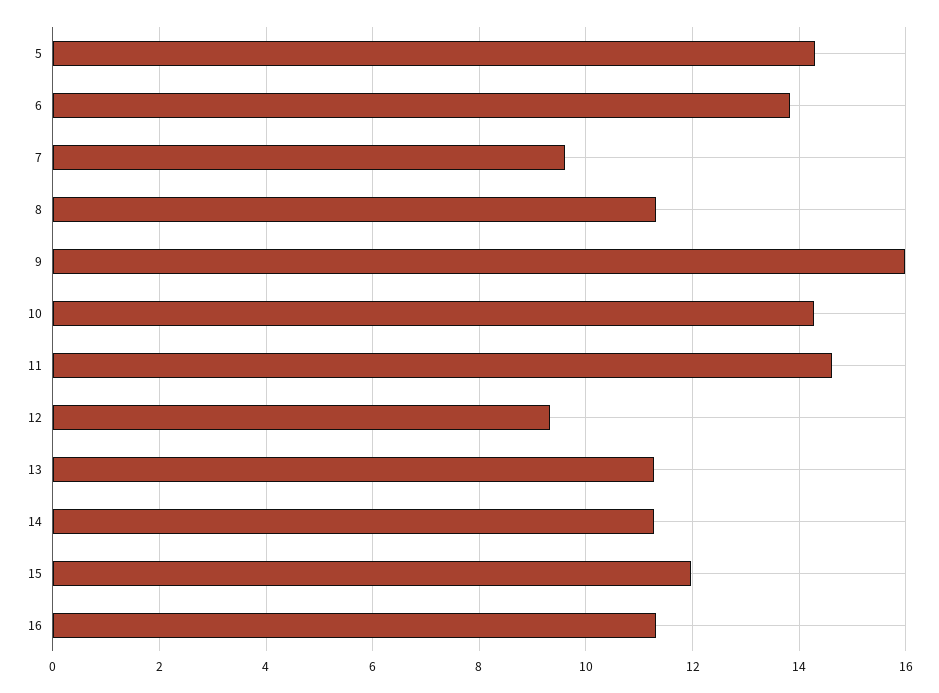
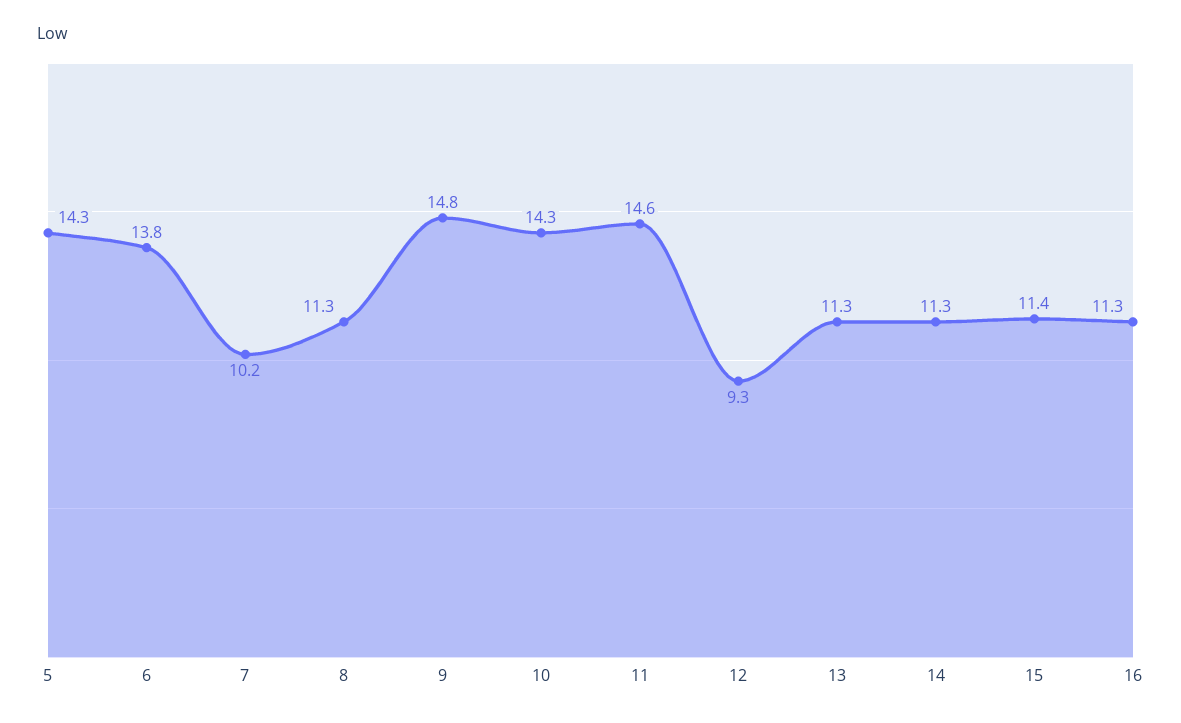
  {
    "5": 14.3,
    "6": 13.8,
-   "7": 9.6,
+   "7": 10.2,
    "8": 11.3,
-   "9": 16,
+   "9": 14.8,
    "10": 14.3,
    "11": 14.6,
    "12": 9.3,
    "13": 11.3,
    "14": 11.3,
-   "15": 12,
+   "15": 11.4,
    "16": 11.3
  }

